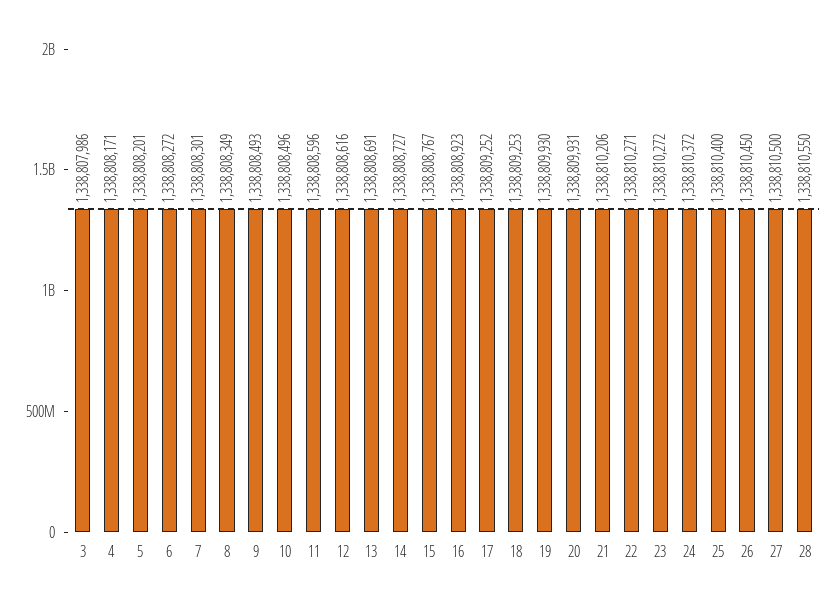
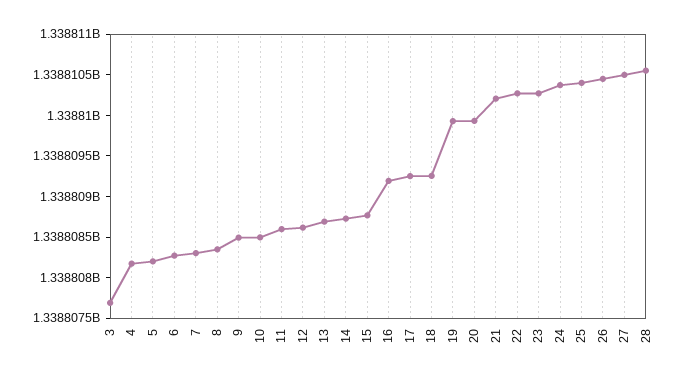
  {
-   "3": 1338807986,
+   "3": 1338807700,
    "4": 1338808171,
    "5": 1338808201,
    "6": 1338808272,
    "7": 1338808301,
    "8": 1338808349,
    "9": 1338808493,
    "10": 1338808496,
    "11": 1338808596,
    "12": 1338808616,
    "13": 1338808691,
    "14": 1338808727,
    "15": 1338808767,
-   "16": 1338808923,
+   "16": 1338809200,
    "17": 1338809252,
    "18": 1338809253,
    "19": 1338809930,
    "20": 1338809931,
    "21": 1338810206,
    "22": 1338810271,
    "23": 1338810272,
    "24": 1338810372,
    "25": 1338810400,
    "26": 1338810450,
    "27": 1338810500,
    "28": 1338810550
  }

